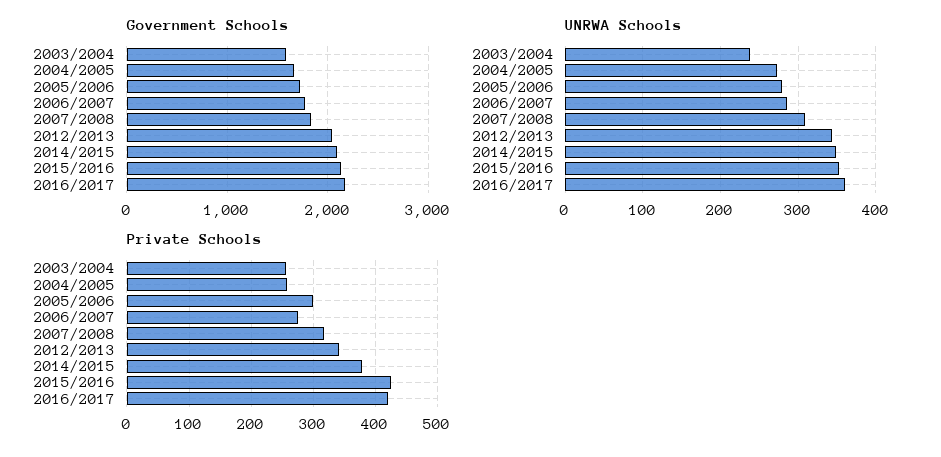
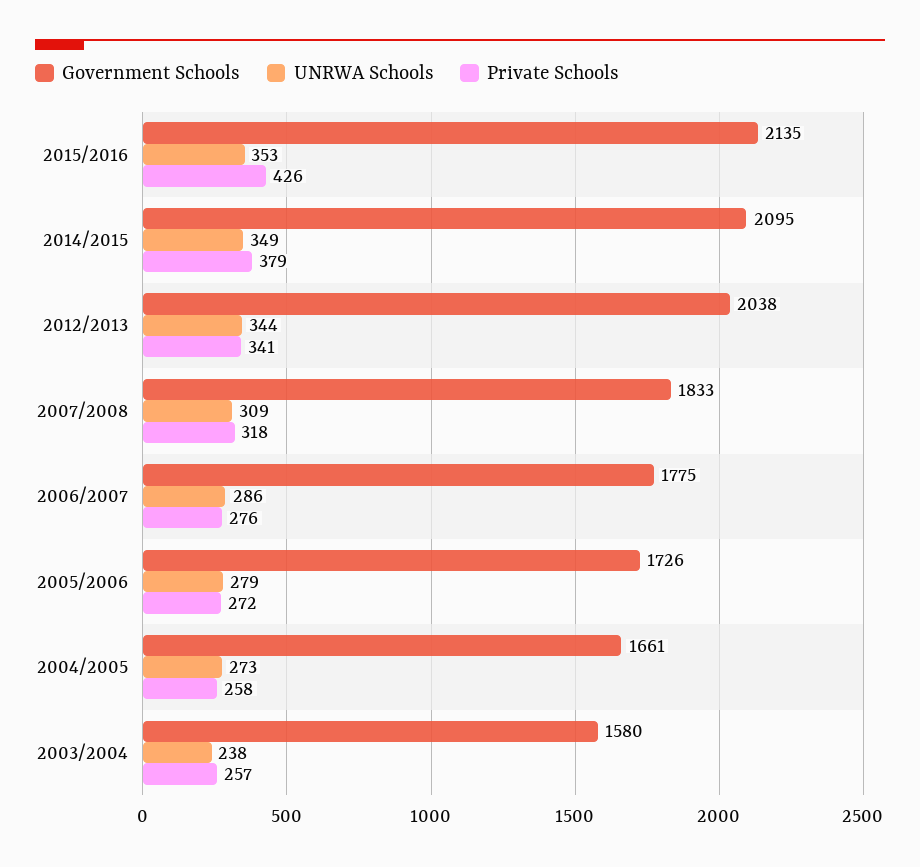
  {
    "Government Schools": {
      "2003/2004": 1580,
      "2004/2005": 1661,
      "2005/2006": 1726,
      "2006/2007": 1775,
      "2007/2008": 1833,
      "2012/2013": 2038,
      "2014/2015": 2095,
-     "2015/2016": 2135,
+     "2015/2016": 2135
-     "2016/2017": 2200
    },
    "UNRWA Schools": {
      "2003/2004": 238,
      "2004/2005": 273,
      "2005/2006": 279,
      "2006/2007": 286,
      "2007/2008": 309,
      "2012/2013": 344,
      "2014/2015": 349,
-     "2015/2016": 353,
+     "2015/2016": 353
-     "2016/2017": 360
    },
    "Private Schools": {
      "2003/2004": 257,
      "2004/2005": 258,
-     "2005/2006": 300,
+     "2005/2006": 272,
      "2006/2007": 276,
      "2007/2008": 318,
      "2012/2013": 341,
      "2014/2015": 379,
-     "2015/2016": 426,
+     "2015/2016": 426
-     "2016/2017": 420
    }
  }

